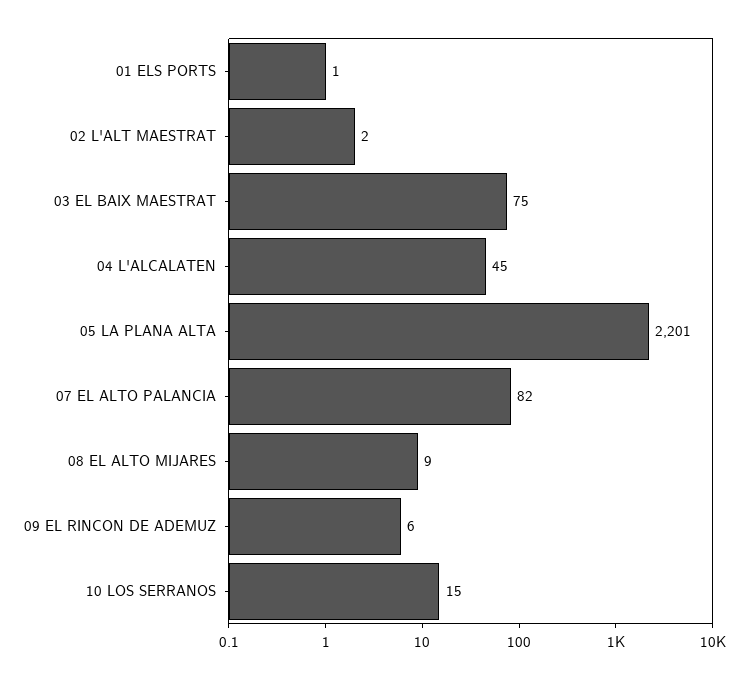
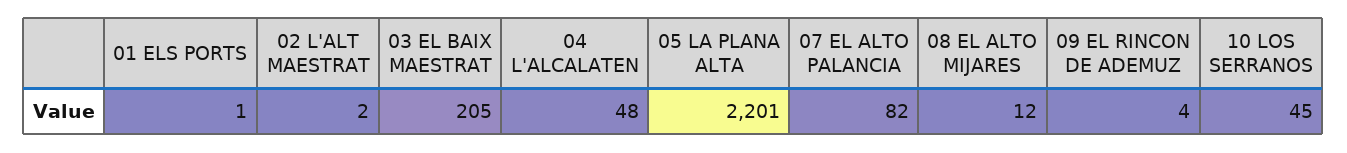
  {
    "01 ELS PORTS": 1,
    "02 L'ALT MAESTRAT": 2,
-   "03 EL BAIX MAESTRAT": 75,
+   "03 EL BAIX MAESTRAT": 205,
-   "04 L'ALCALATEN": 45,
+   "04 L'ALCALATEN": 48,
    "05 LA PLANA ALTA": 2201,
    "07 EL ALTO PALANCIA": 82,
-   "08 EL ALTO MIJARES": 9,
+   "08 EL ALTO MIJARES": 12,
-   "09 EL RINCON DE ADEMUZ": 6,
+   "09 EL RINCON DE ADEMUZ": 4,
-   "10 LOS SERRANOS": 15
+   "10 LOS SERRANOS": 45
  }

